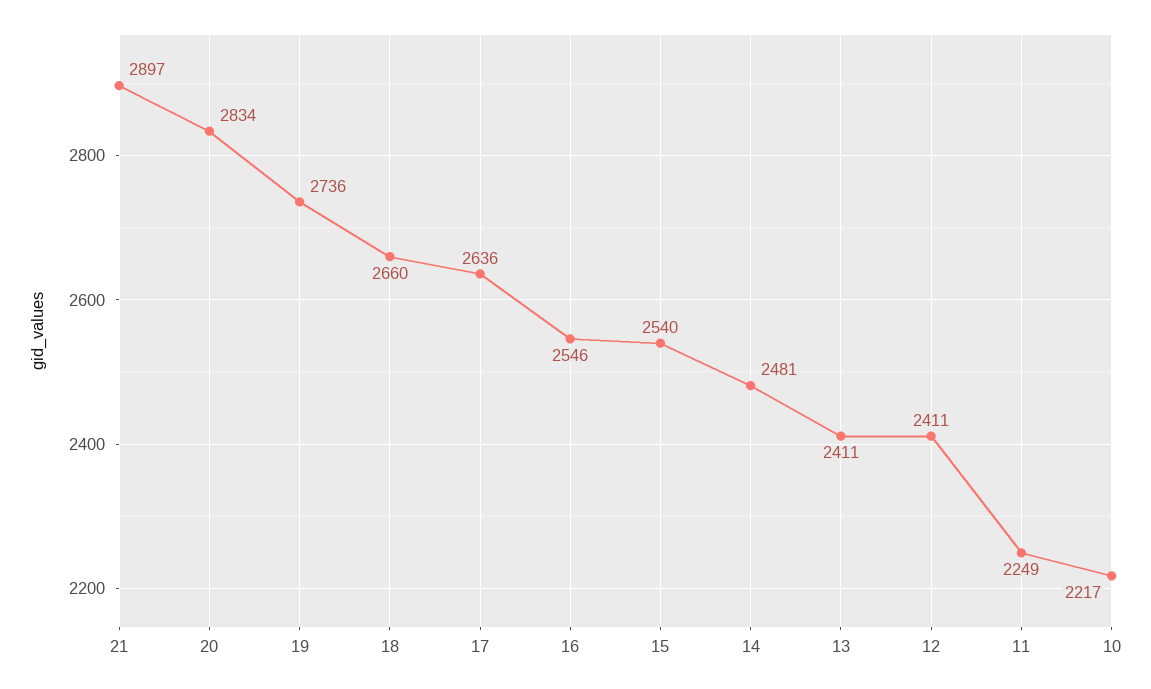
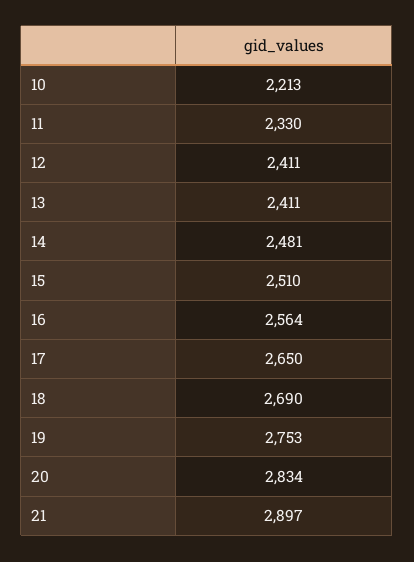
  {
    "21": 2897,
    "20": 2834,
-   "19": 2736,
+   "19": 2753,
-   "18": 2660,
+   "18": 2690,
-   "17": 2636,
+   "17": 2650,
-   "16": 2546,
+   "16": 2564,
-   "15": 2540,
+   "15": 2510,
    "14": 2481,
    "13": 2411,
    "12": 2411,
-   "11": 2249,
+   "11": 2330,
-   "10": 2217
+   "10": 2213
  }

